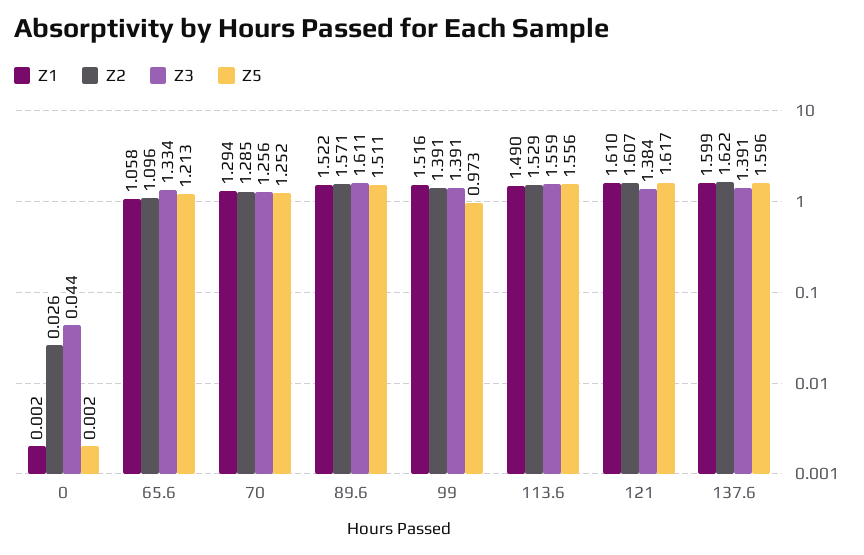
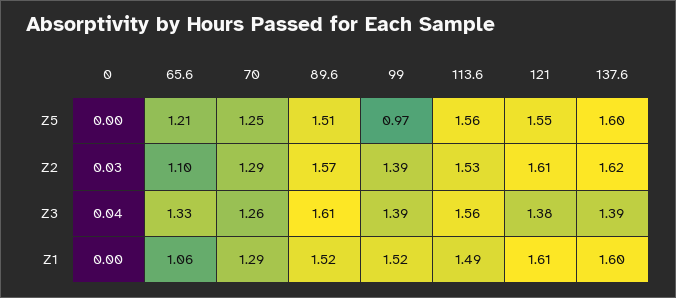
  {
    "Z1": {
      "0": 0.002,
      "65.6": 1.058,
      "70": 1.294,
      "89.6": 1.522,
      "99": 1.516,
      "113.6": 1.49,
      "121": 1.61,
      "137.6": 1.599
    },
    "Z2": {
      "0": 0.026,
      "65.6": 1.096,
      "70": 1.285,
      "89.6": 1.571,
      "99": 1.391,
      "113.6": 1.529,
      "121": 1.607,
      "137.6": 1.622
    },
    "Z3": {
      "0": 0.044,
      "65.6": 1.334,
      "70": 1.256,
      "89.6": 1.611,
      "99": 1.391,
      "113.6": 1.559,
      "121": 1.384,
      "137.6": 1.391
    },
    "Z5": {
      "0": 0.002,
      "65.6": 1.213,
      "70": 1.252,
      "89.6": 1.511,
      "99": 0.973,
      "113.6": 1.556,
-     "121": 1.617,
+     "121": 1.55,
      "137.6": 1.596
    }
  }

